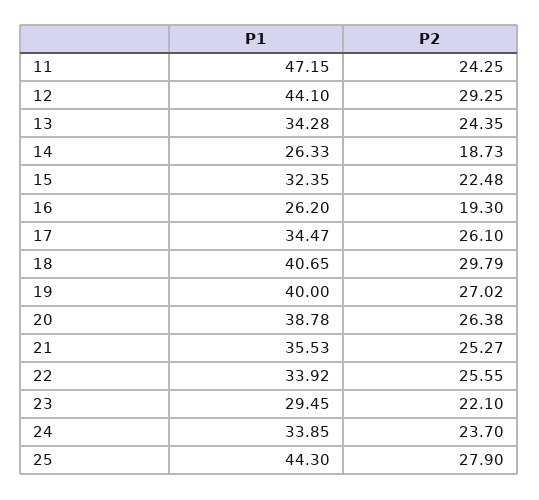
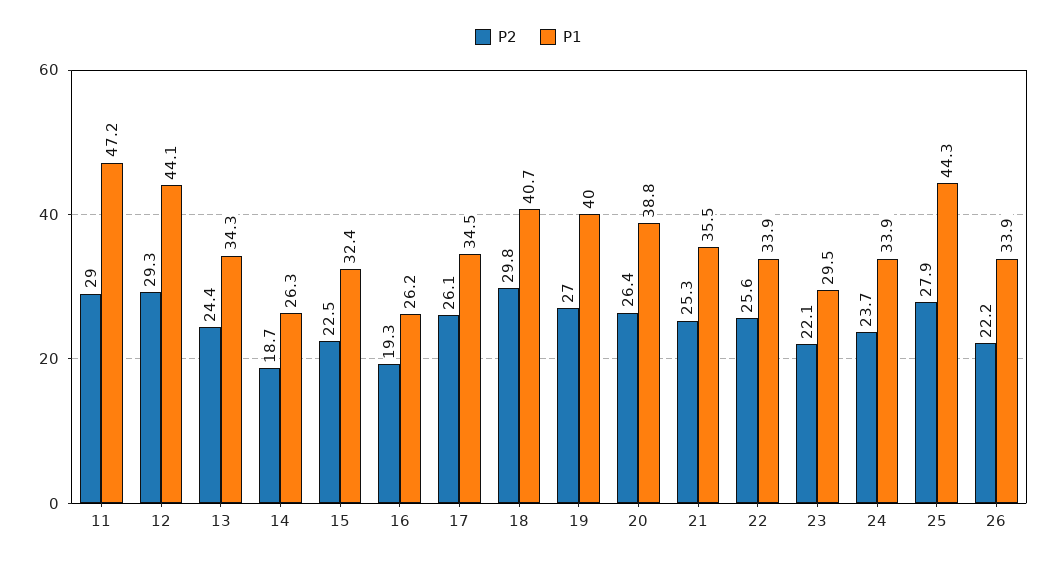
  {
    "P1": {
      "11": 47.15,
      "12": 44.1,
      "13": 34.28,
      "14": 26.33,
      "15": 32.35,
      "16": 26.2,
      "17": 34.47,
      "18": 40.65,
      "19": 40,
      "20": 38.78,
      "21": 35.53,
      "22": 33.92,
      "23": 29.45,
      "24": 33.85,
-     "25": 44.3
+     "25": 44.3,
+     "26": 33.9
    },
    "P2": {
-     "11": 24.25,
+     "11": 29,
      "12": 29.25,
      "13": 24.35,
      "14": 18.73,
      "15": 22.48,
      "16": 19.3,
      "17": 26.1,
      "18": 29.79,
      "19": 27.02,
      "20": 26.38,
      "21": 25.27,
      "22": 25.55,
      "23": 22.1,
      "24": 23.7,
-     "25": 27.9
+     "25": 27.9,
+     "26": 22.2
    }
  }

